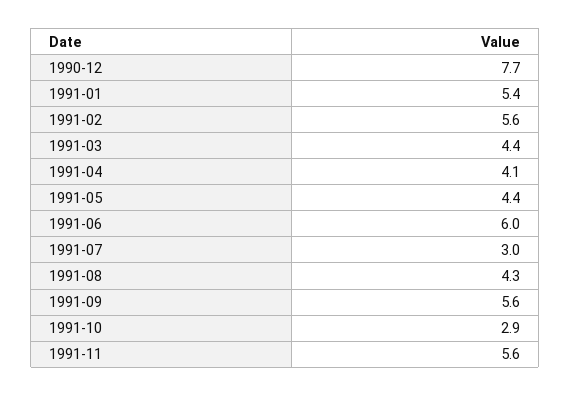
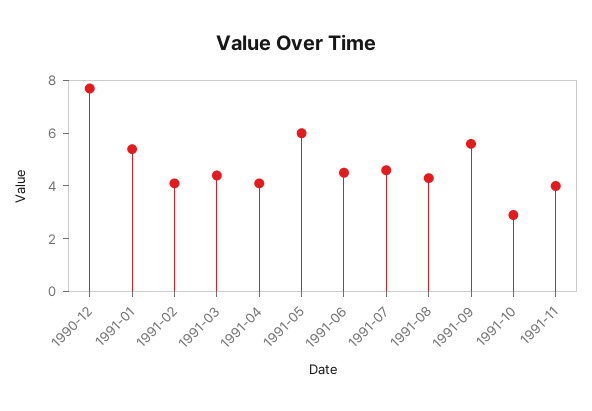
  {
    "1990-12": 7.7,
    "1991-01": 5.4,
-   "1991-02": 5.6,
+   "1991-02": 4,
    "1991-03": 4.4,
    "1991-04": 4.1,
-   "1991-05": 4.4,
+   "1991-05": 6,
-   "1991-06": 6,
+   "1991-06": 4.5,
-   "1991-07": 3,
+   "1991-07": 4.5,
    "1991-08": 4.3,
    "1991-09": 5.6,
    "1991-10": 2.9,
-   "1991-11": 5.6
+   "1991-11": 4
  }

